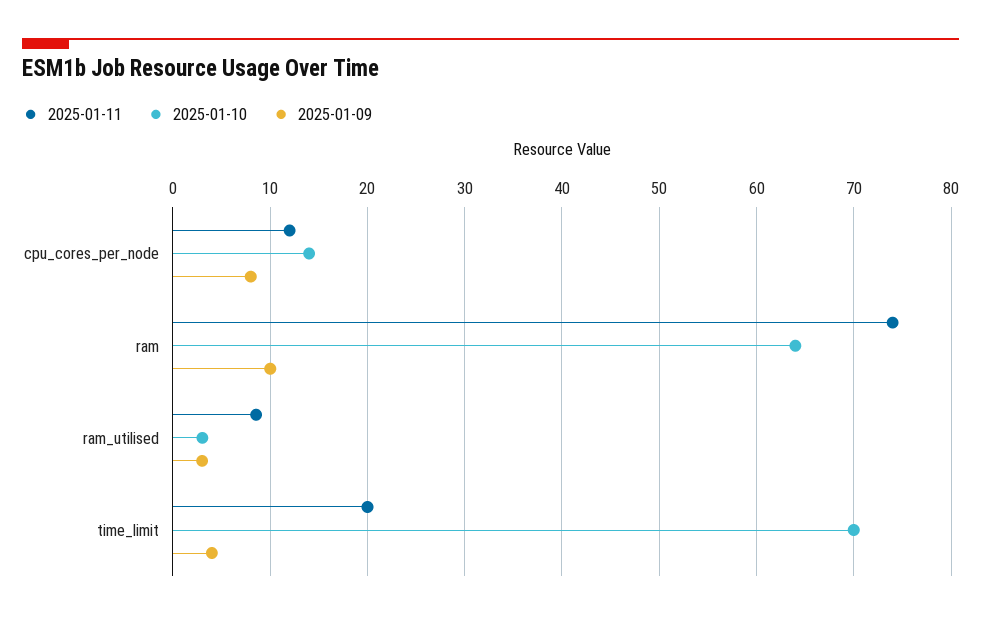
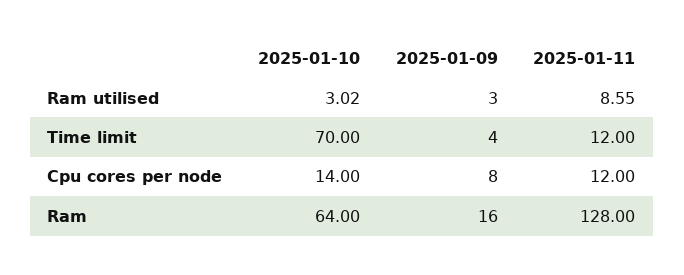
  {
    "2025-01-11": {
      "cpu_cores_per_node": 12,
-     "ram": 74,
+     "ram": 128,
      "ram_utilised": 8.55,
-     "time_limit": 20
+     "time_limit": 12
    },
    "2025-01-10": {
      "cpu_cores_per_node": 14,
      "ram": 64,
      "ram_utilised": 3.02,
      "time_limit": 70
    },
    "2025-01-09": {
      "cpu_cores_per_node": 8,
-     "ram": 10,
+     "ram": 16,
      "ram_utilised": 3,
      "time_limit": 4
    }
  }

